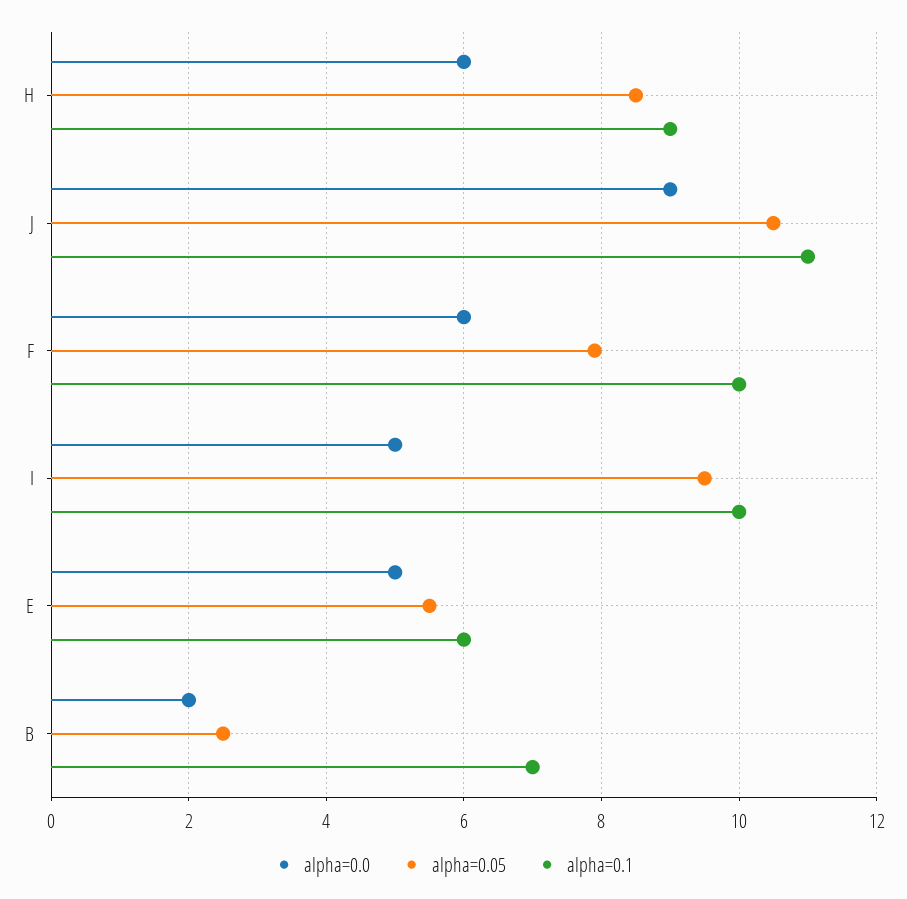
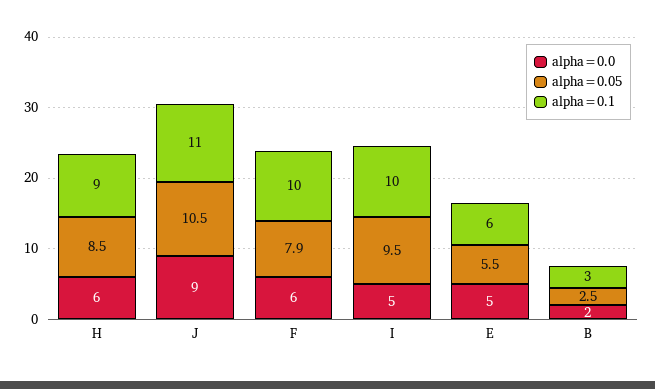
  {
    "alpha=0.0": {
      "H": 6,
      "J": 9,
      "F": 6,
      "I": 5,
      "E": 5,
      "B": 2
    },
    "alpha=0.05": {
      "H": 8.5,
      "J": 10.5,
      "F": 7.9,
      "I": 9.5,
      "E": 5.5,
      "B": 2.5
    },
    "alpha=0.1": {
      "H": 9,
      "J": 11,
      "F": 10,
      "I": 10,
      "E": 6,
-     "B": 7
+     "B": 3
    }
  }

